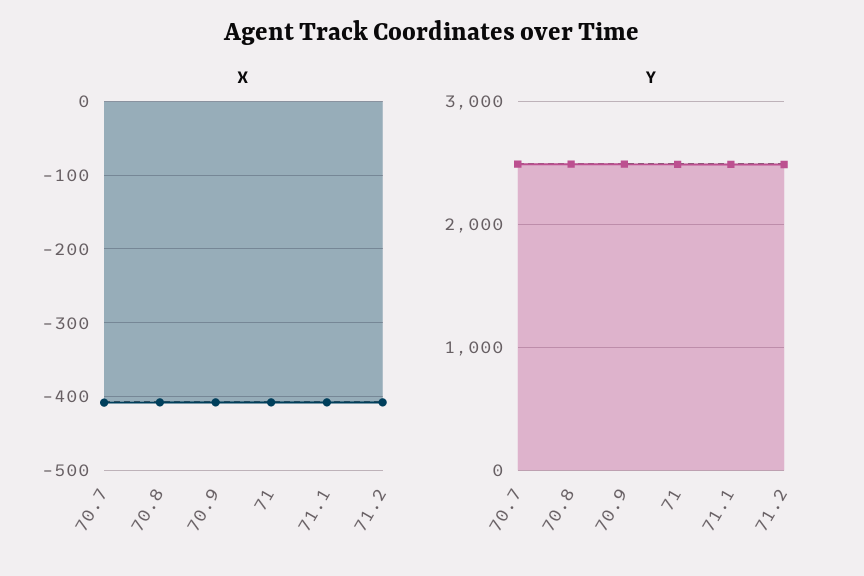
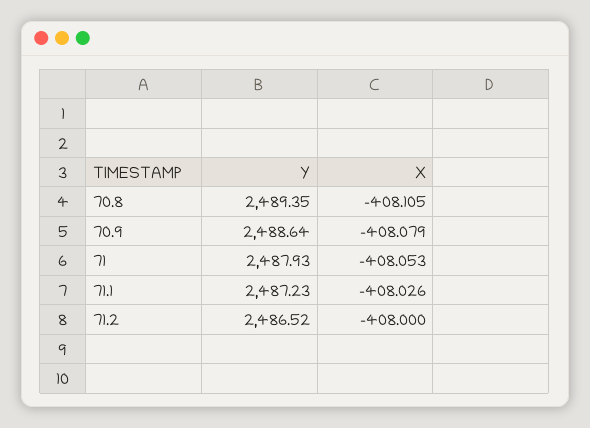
  {
    "X": {
-     "70.7": -410,
      "70.8": -408.105,
      "70.9": -408.079,
      "71": -408.053,
      "71.1": -408.026,
      "71.2": -408
    },
    "Y": {
-     "70.7": 2500,
      "70.8": 2489.35,
      "70.9": 2488.64,
      "71": 2487.93,
      "71.1": 2487.23,
      "71.2": 2486.52
    }
  }

